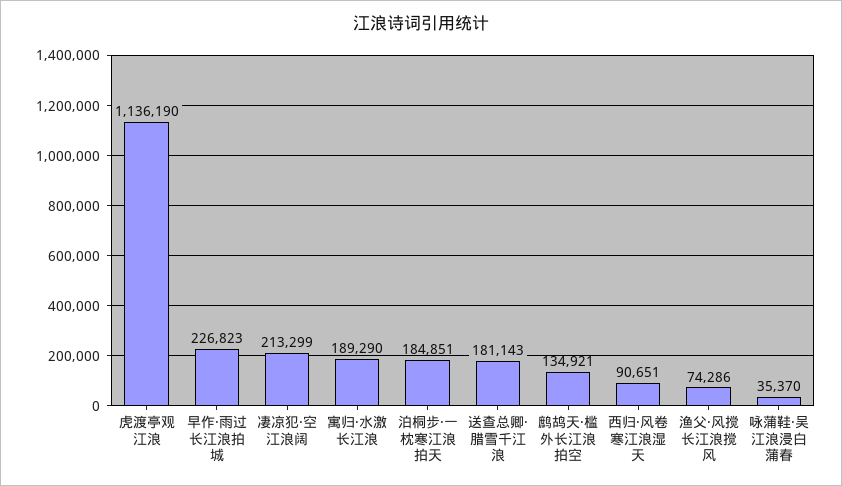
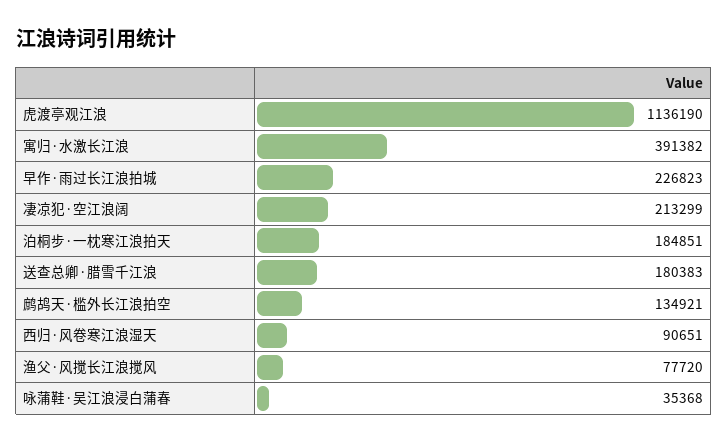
  {
    "虎渡亭观江浪": 1136190,
    "早作·雨过长江浪拍城": 226823,
    "凄凉犯·空江浪阔": 213299,
-   "寓归·水激长江浪": 189290,
+   "寓归·水激长江浪": 391382,
    "泊桐步·一枕寒江浪拍天": 184851,
-   "送查总卿·腊雪千江浪": 181143,
+   "送查总卿·腊雪千江浪": 180383,
    "鹧鸪天·槛外长江浪拍空": 134921,
    "西归·风卷寒江浪湿天": 90651,
-   "渔父·风搅长江浪搅风": 74286,
+   "渔父·风搅长江浪搅风": 77720,
-   "咏蒲鞋·吴江浪浸白蒲春": 35370
+   "咏蒲鞋·吴江浪浸白蒲春": 35368
  }

